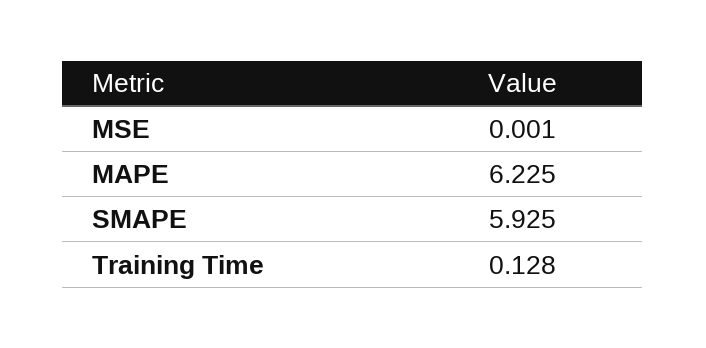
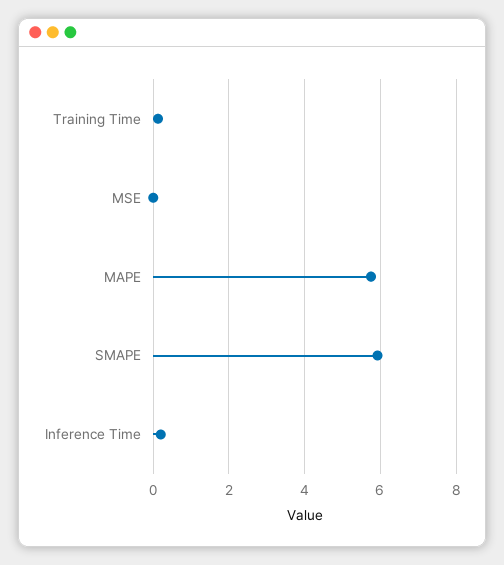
  {
    "MSE": 0.001,
-   "MAPE": 6.225,
+   "MAPE": 5.8,
    "SMAPE": 5.925,
-   "Training Time": 0.128
+   "Training Time": 0.128,
+   "Inference Time": 0.2
  }

